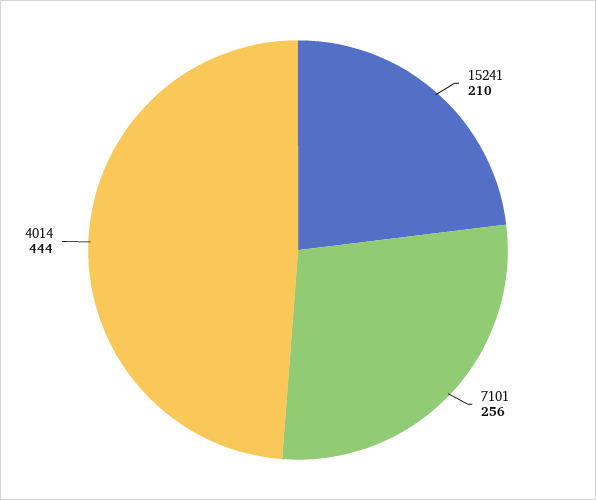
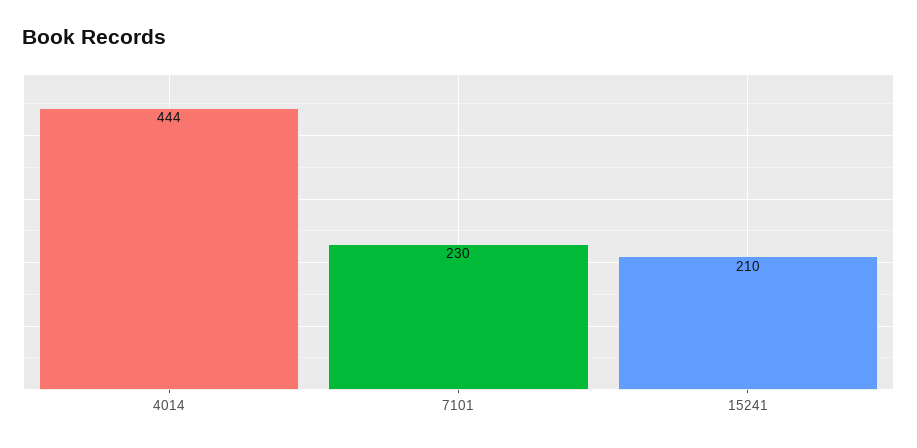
  {
    "15241": 210,
-   "7101": 256,
+   "7101": 230,
    "4014": 444
  }

